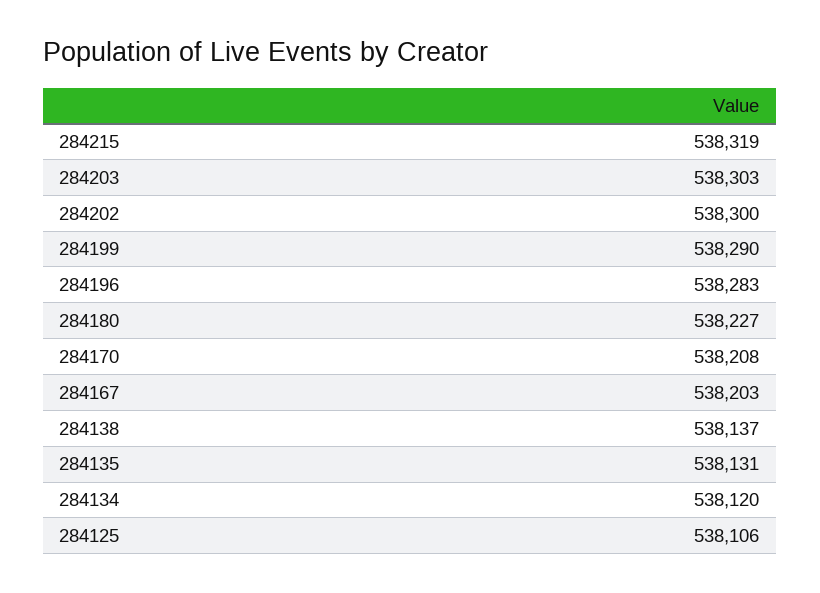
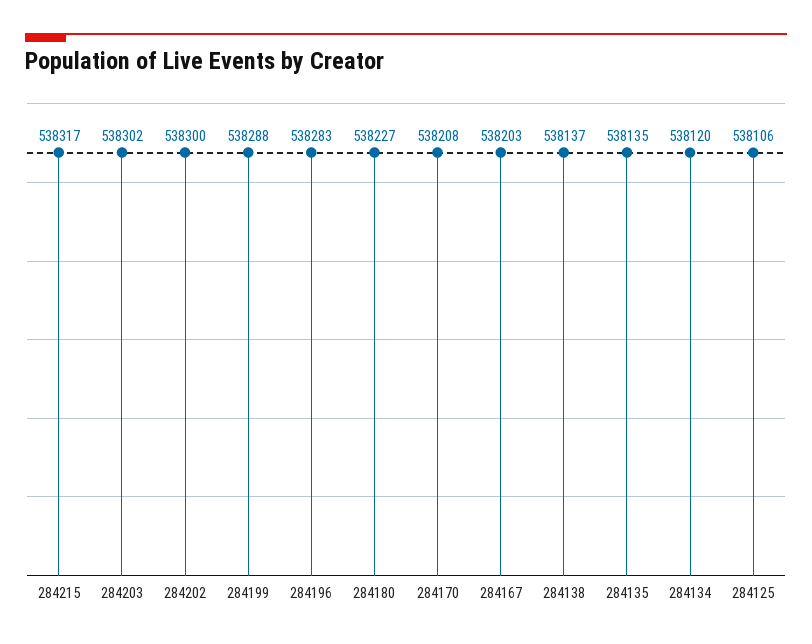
  {
-   "284215": 538319,
+   "284215": 538317,
-   "284203": 538303,
+   "284203": 538302,
    "284202": 538300,
-   "284199": 538290,
+   "284199": 538288,
    "284196": 538283,
    "284180": 538227,
    "284170": 538208,
    "284167": 538203,
    "284138": 538137,
-   "284135": 538131,
+   "284135": 538135,
    "284134": 538120,
    "284125": 538106
  }

